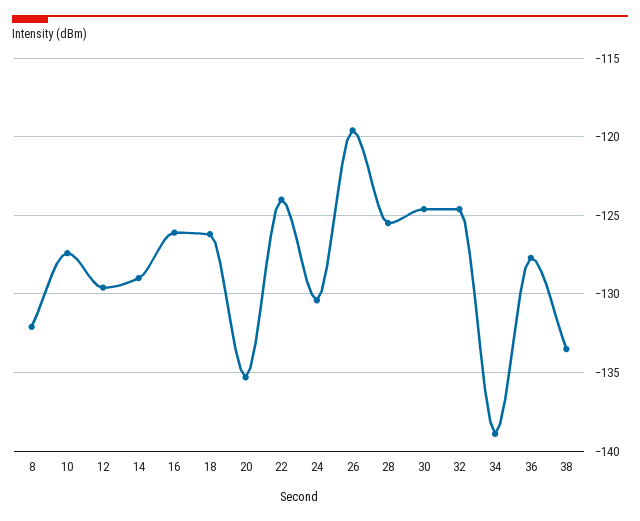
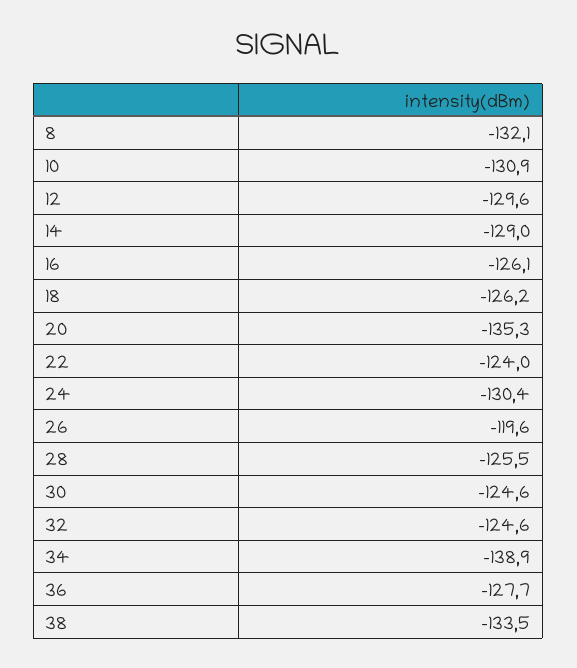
  {
    "8": -132.1,
-   "10": -127.5,
+   "10": -130.9,
    "12": -129.6,
    "14": -129,
    "16": -126.1,
    "18": -126.2,
    "20": -135.3,
    "22": -124,
    "24": -130.4,
    "26": -119.6,
    "28": -125.5,
    "30": -124.6,
    "32": -124.6,
    "34": -138.9,
    "36": -127.7,
    "38": -133.5
  }

